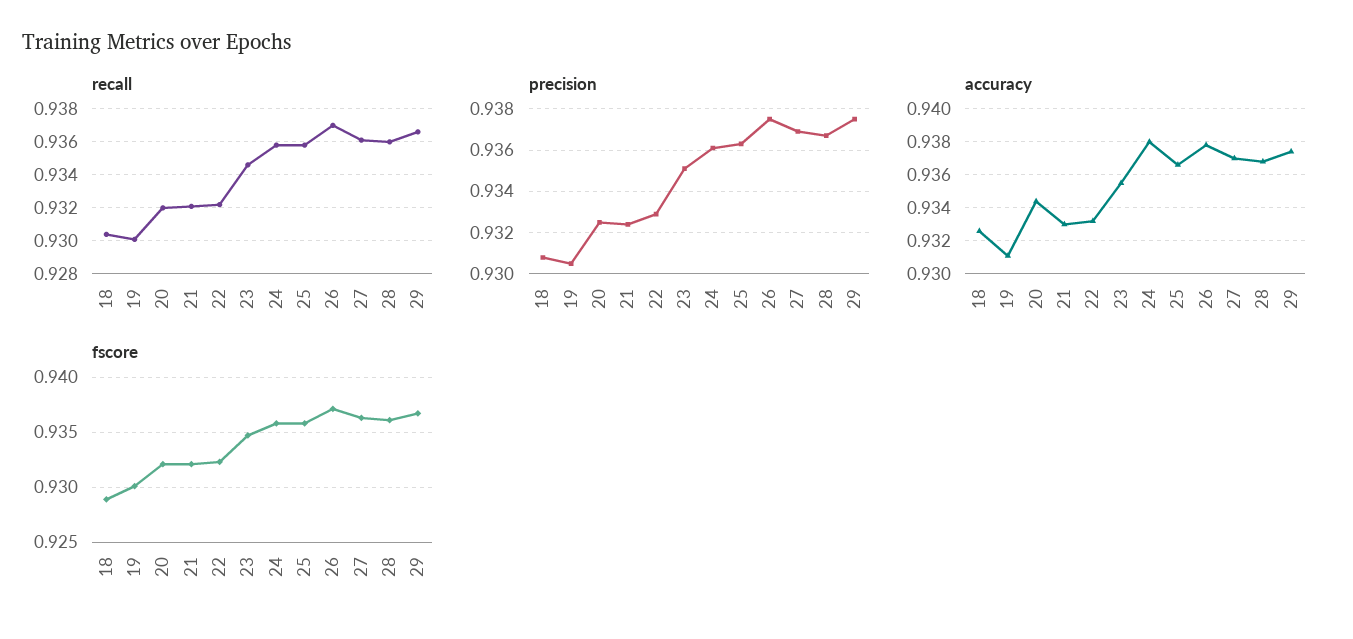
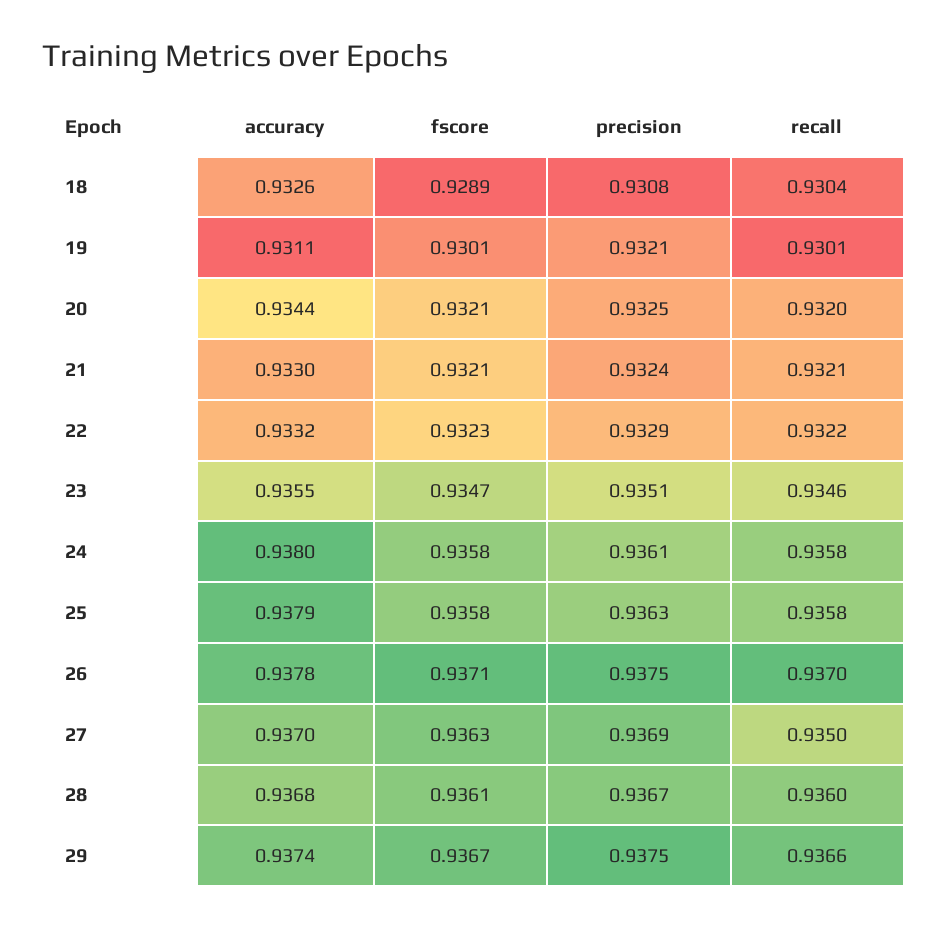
  {
    "recall": {
      "18": 0.9304,
      "19": 0.9301,
      "20": 0.932,
      "21": 0.9321,
      "22": 0.9322,
      "23": 0.9346,
      "24": 0.9358,
      "25": 0.9358,
      "26": 0.937,
-     "27": 0.936,
+     "27": 0.935,
      "28": 0.936,
      "29": 0.9366
    },
    "precision": {
      "18": 0.9308,
-     "19": 0.9305,
+     "19": 0.9321,
      "20": 0.9325,
      "21": 0.9324,
      "22": 0.9329,
      "23": 0.9351,
      "24": 0.9361,
      "25": 0.9363,
      "26": 0.9375,
      "27": 0.9369,
      "28": 0.9367,
      "29": 0.9375
    },
    "accuracy": {
      "18": 0.9326,
      "19": 0.9311,
      "20": 0.9344,
      "21": 0.933,
      "22": 0.9332,
      "23": 0.9355,
      "24": 0.938,
-     "25": 0.9365,
+     "25": 0.9379,
      "26": 0.9378,
      "27": 0.937,
      "28": 0.9368,
      "29": 0.9374
    },
    "fscore": {
      "18": 0.9289,
      "19": 0.9301,
      "20": 0.9321,
      "21": 0.9321,
      "22": 0.9323,
      "23": 0.9347,
      "24": 0.9358,
      "25": 0.9358,
      "26": 0.9371,
      "27": 0.9363,
      "28": 0.9361,
      "29": 0.9367
    }
  }

